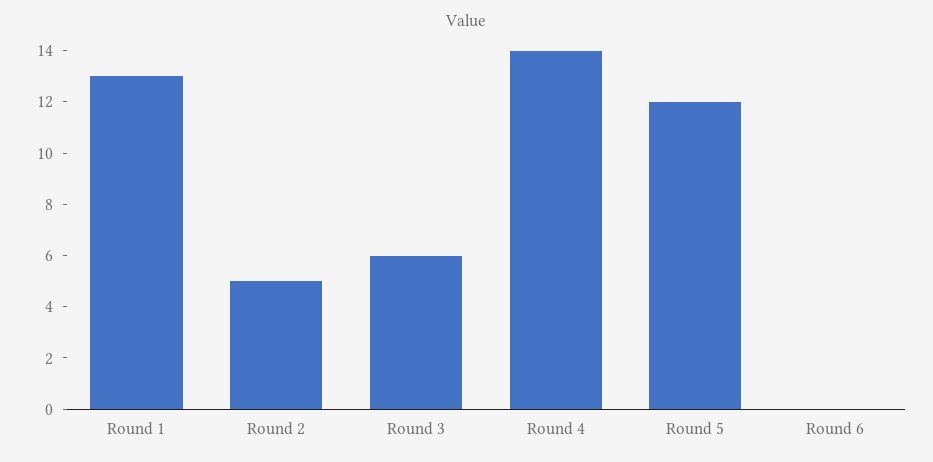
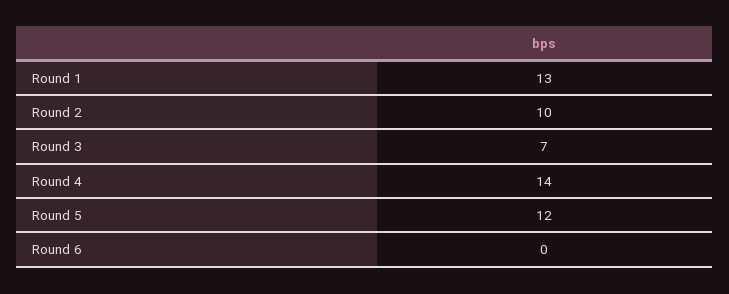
  {
    "Round 1": 13,
-   "Round 2": 5,
+   "Round 2": 10,
-   "Round 3": 6,
+   "Round 3": 7,
    "Round 4": 14,
    "Round 5": 12,
    "Round 6": 0
  }

